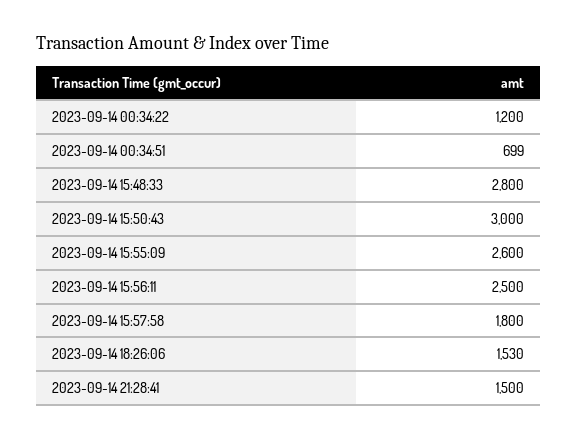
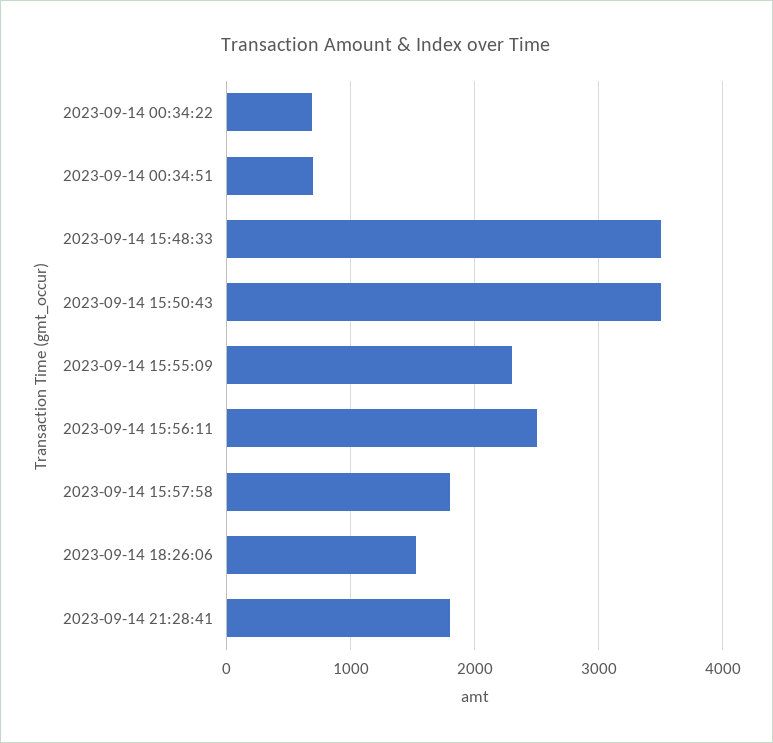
  {
-   "2023-09-14 00:34:22": 1200,
+   "2023-09-14 00:34:22": 700,
    "2023-09-14 00:34:51": 699,
-   "2023-09-14 15:48:33": 2800,
+   "2023-09-14 15:48:33": 3500,
-   "2023-09-14 15:50:43": 3000,
+   "2023-09-14 15:50:43": 3500,
-   "2023-09-14 15:55:09": 2600,
+   "2023-09-14 15:55:09": 2300,
    "2023-09-14 15:56:11": 2500,
    "2023-09-14 15:57:58": 1800,
    "2023-09-14 18:26:06": 1530,
-   "2023-09-14 21:28:41": 1500
+   "2023-09-14 21:28:41": 1800
  }

